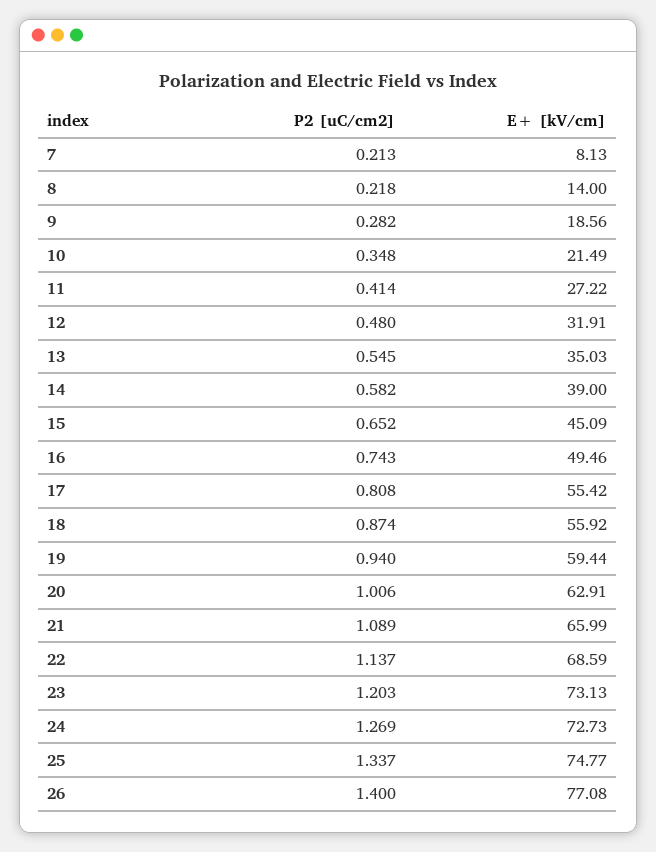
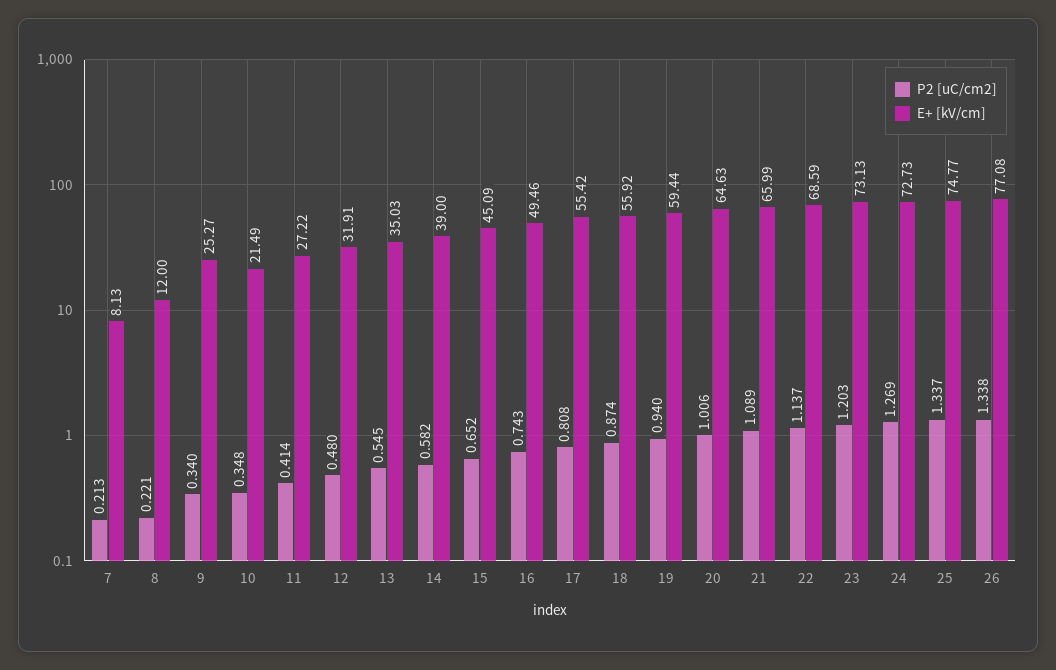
  {
    "P2 [uC/cm2]": {
      "7": 0.213,
-     "8": 0.218,
+     "8": 0.221,
-     "9": 0.282,
+     "9": 0.34,
      "10": 0.348,
      "11": 0.414,
      "12": 0.48,
      "13": 0.545,
      "14": 0.582,
      "15": 0.652,
      "16": 0.743,
      "17": 0.808,
      "18": 0.874,
      "19": 0.94,
      "20": 1.006,
      "21": 1.089,
      "22": 1.137,
      "23": 1.203,
      "24": 1.269,
      "25": 1.337,
-     "26": 1.4
+     "26": 1.338
    },
    "E+ [kV/cm]": {
      "7": 8.13,
-     "8": 14,
+     "8": 12,
-     "9": 18.56,
+     "9": 25.27,
      "10": 21.49,
      "11": 27.22,
      "12": 31.91,
      "13": 35.03,
      "14": 39,
      "15": 45.09,
      "16": 49.46,
      "17": 55.42,
      "18": 55.92,
      "19": 59.44,
-     "20": 62.91,
+     "20": 64.63,
      "21": 65.99,
      "22": 68.59,
      "23": 73.13,
      "24": 72.73,
      "25": 74.77,
      "26": 77.08
    }
  }

